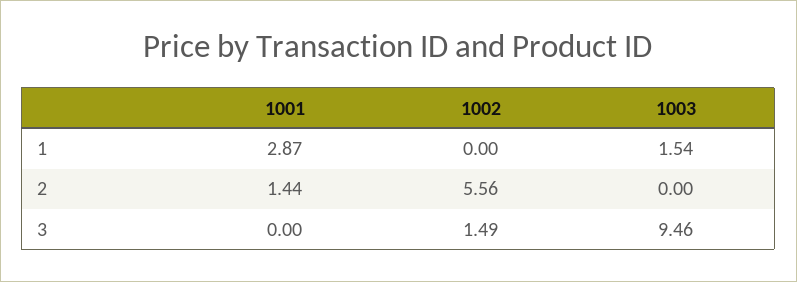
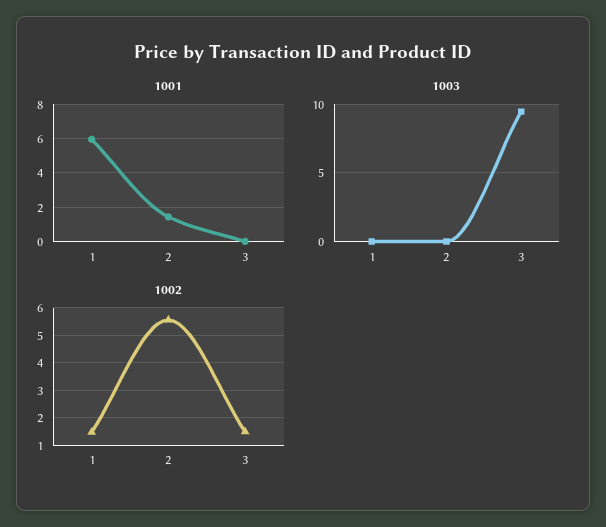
  {
    "1001": {
-     "1": 2.87,
+     "1": 6,
      "2": 1.44,
      "3": 0
    },
    "1002": {
-     "1": 0,
+     "1": 1.5,
      "2": 5.56,
      "3": 1.49
    },
    "1003": {
-     "1": 1.54,
+     "1": 0,
      "2": 0,
      "3": 9.46
    }
  }

